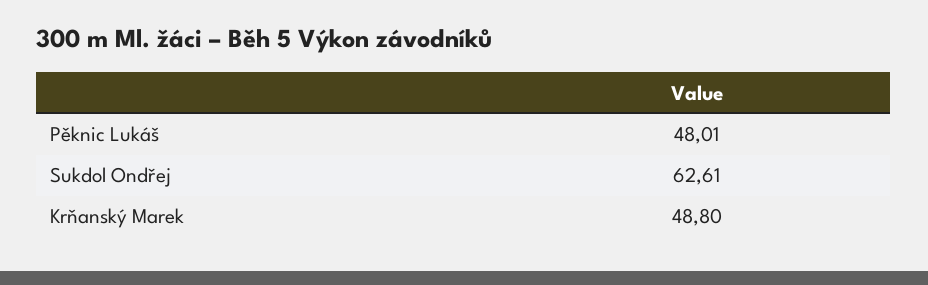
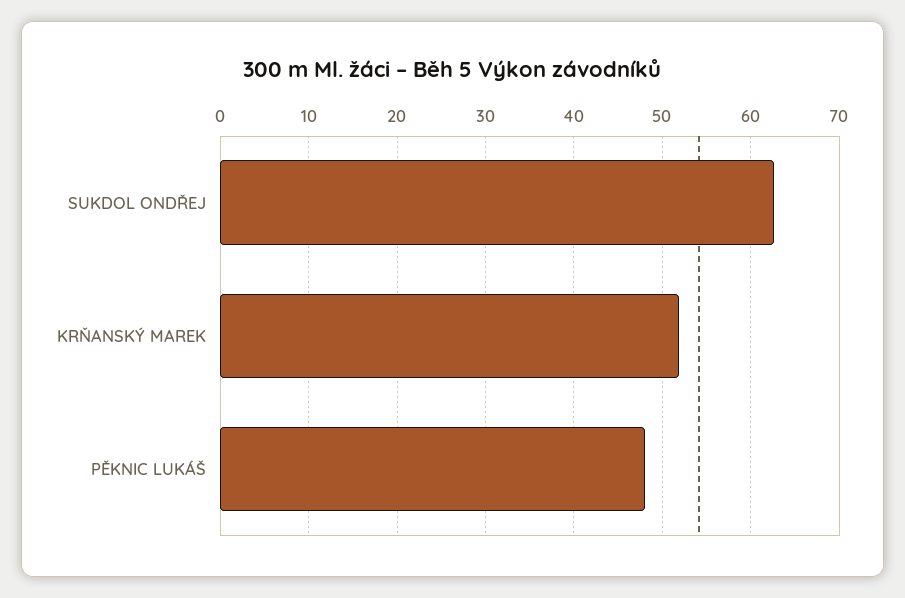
  {
    "Pěknic Lukáš": 48.01,
    "Sukdol Ondřej": 62.61,
-   "Krňanský Marek": 48.8
+   "Krňanský Marek": 52
  }

